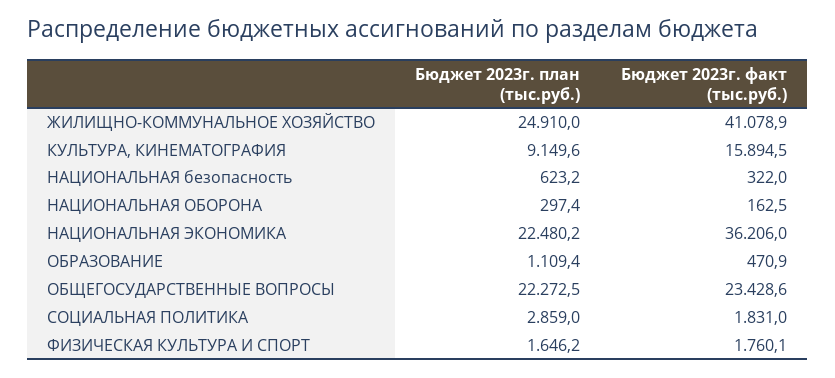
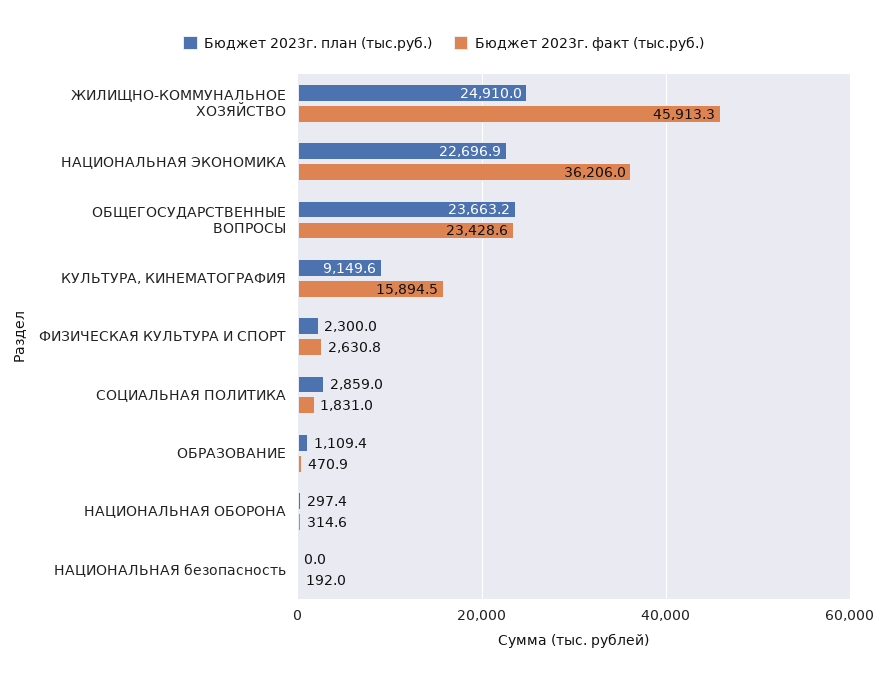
  {
    "Бюджет 2023г. план (тыс.руб.)": {
      "ЖИЛИЩНО-КОММУНАЛЬНОЕ ХОЗЯЙСТВО": 24910,
      "КУЛЬТУРА, КИНЕМАТОГРАФИЯ": 9149.6,
-     "НАЦИОНАЛЬНАЯ безопасность": 623.2,
+     "НАЦИОНАЛЬНАЯ безопасность": 0,
      "НАЦИОНАЛЬНАЯ ОБОРОНА": 297.4,
-     "НАЦИОНАЛЬНАЯ ЭКОНОМИКА": 22480.2,
+     "НАЦИОНАЛЬНАЯ ЭКОНОМИКА": 22696.9,
      "ОБРАЗОВАНИЕ": 1109.4,
-     "ОБЩЕГОСУДАРСТВЕННЫЕ ВОПРОСЫ": 22272.5,
+     "ОБЩЕГОСУДАРСТВЕННЫЕ ВОПРОСЫ": 23663.2,
      "СОЦИАЛЬНАЯ ПОЛИТИКА": 2859,
-     "ФИЗИЧЕСКАЯ КУЛЬТУРА И СПОРТ": 1646.2
+     "ФИЗИЧЕСКАЯ КУЛЬТУРА И СПОРТ": 2300
    },
    "Бюджет 2023г. факт (тыс.руб.)": {
-     "ЖИЛИЩНО-КОММУНАЛЬНОЕ ХОЗЯЙСТВО": 41078.9,
+     "ЖИЛИЩНО-КОММУНАЛЬНОЕ ХОЗЯЙСТВО": 45913.3,
      "КУЛЬТУРА, КИНЕМАТОГРАФИЯ": 15894.5,
-     "НАЦИОНАЛЬНАЯ безопасность": 322,
+     "НАЦИОНАЛЬНАЯ безопасность": 192,
-     "НАЦИОНАЛЬНАЯ ОБОРОНА": 162.5,
+     "НАЦИОНАЛЬНАЯ ОБОРОНА": 314.6,
      "НАЦИОНАЛЬНАЯ ЭКОНОМИКА": 36206,
      "ОБРАЗОВАНИЕ": 470.9,
      "ОБЩЕГОСУДАРСТВЕННЫЕ ВОПРОСЫ": 23428.6,
      "СОЦИАЛЬНАЯ ПОЛИТИКА": 1831,
-     "ФИЗИЧЕСКАЯ КУЛЬТУРА И СПОРТ": 1760.1
+     "ФИЗИЧЕСКАЯ КУЛЬТУРА И СПОРТ": 2630.8
    }
  }

